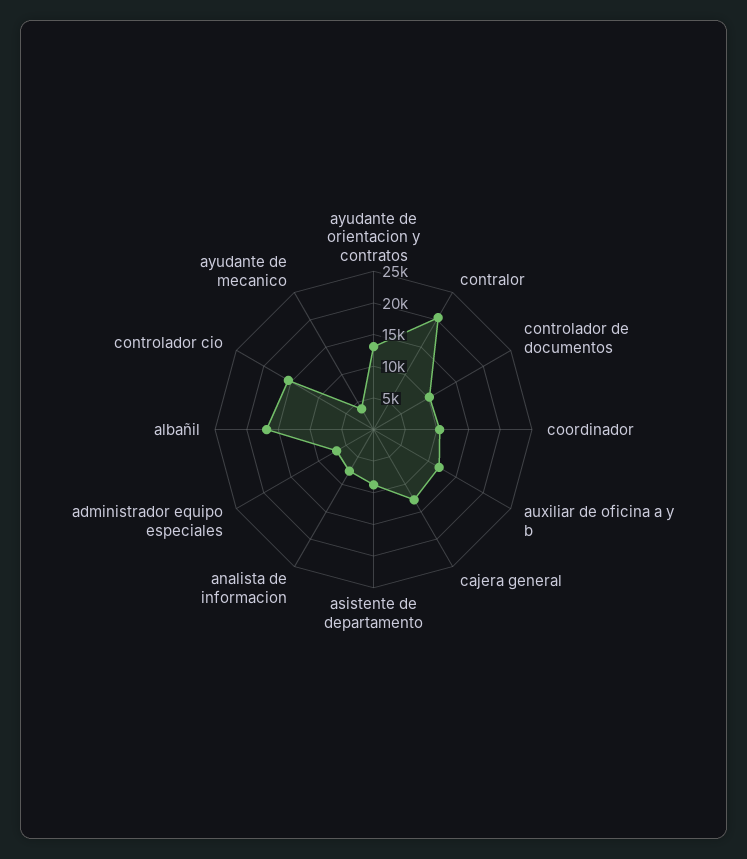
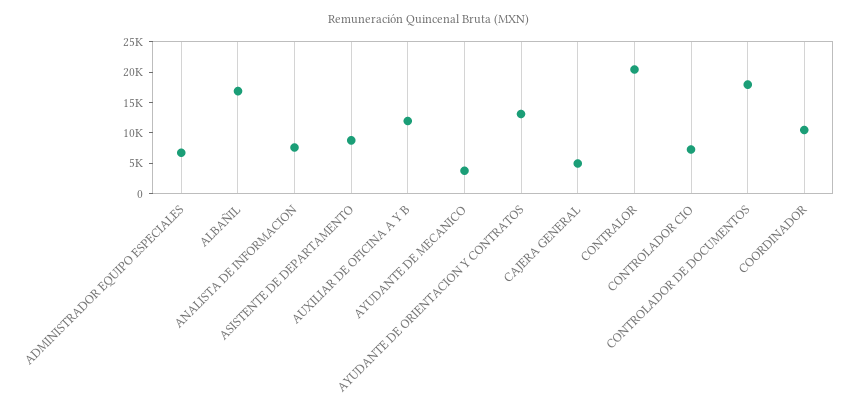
  {
    "ayudante de orientacion y contratos": 12500,
    "contralor": 20000,
-   "controlador de documentos": 10000,
+   "controlador de documentos": 17500,
    "coordinador": 10000,
    "auxiliar de oficina a y b": 12500,
-   "cajera general": 12500,
+   "cajera general": 5000,
    "asistente de departamento": 10000,
    "analista de informacion": 7500,
    "administrador equipo especiales": 7500,
    "albañil": 17500,
-   "controlador cio": 15000,
+   "controlador cio": 7500,
    "ayudante de mecanico": 5000
  }

